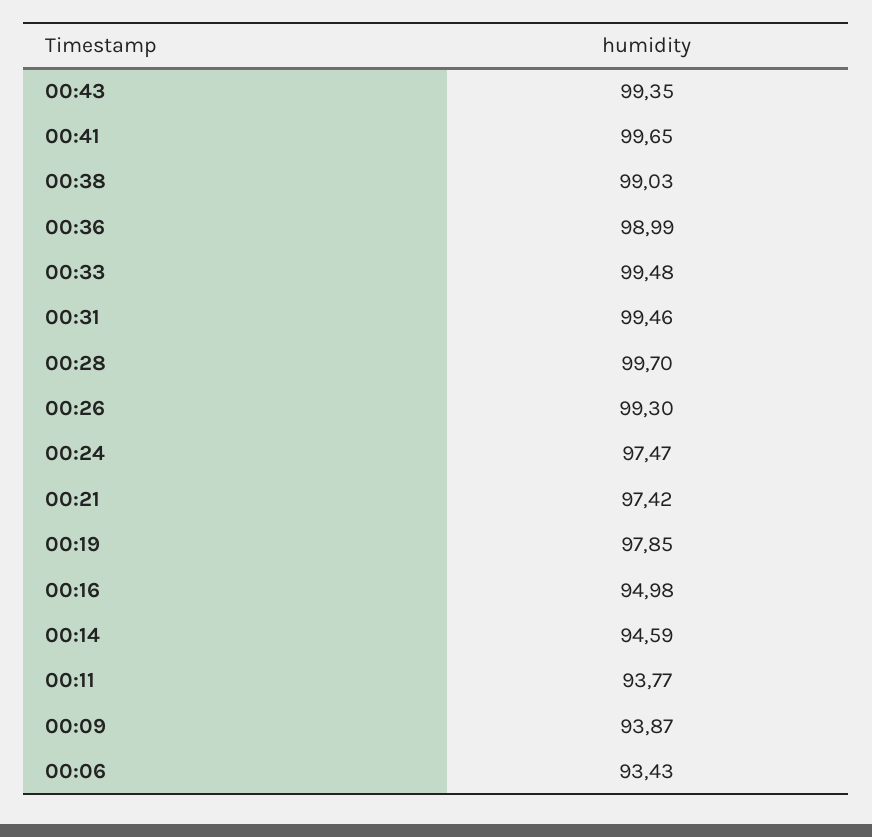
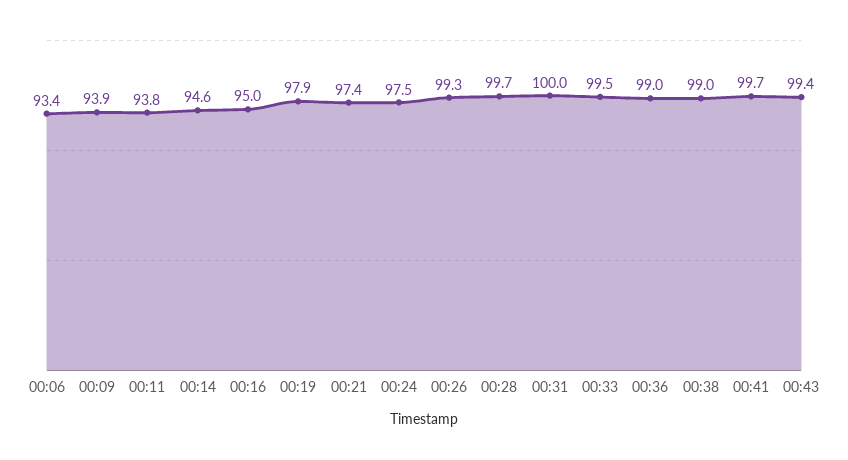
  {
    "00:43": 99.35,
    "00:41": 99.65,
    "00:38": 99.03,
    "00:36": 98.99,
    "00:33": 99.48,
-   "00:31": 99.46,
+   "00:31": 100,
    "00:28": 99.7,
    "00:26": 99.3,
    "00:24": 97.47,
    "00:21": 97.42,
    "00:19": 97.85,
    "00:16": 94.98,
    "00:14": 94.59,
    "00:11": 93.77,
    "00:09": 93.87,
    "00:06": 93.43
  }

